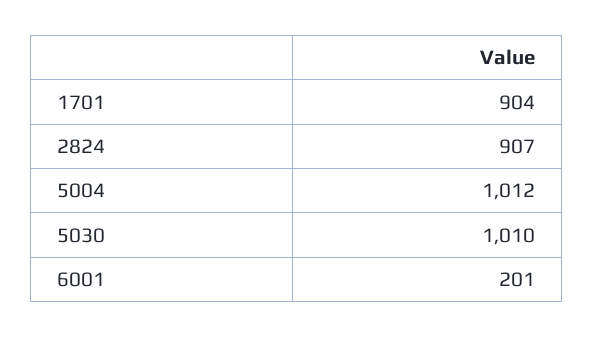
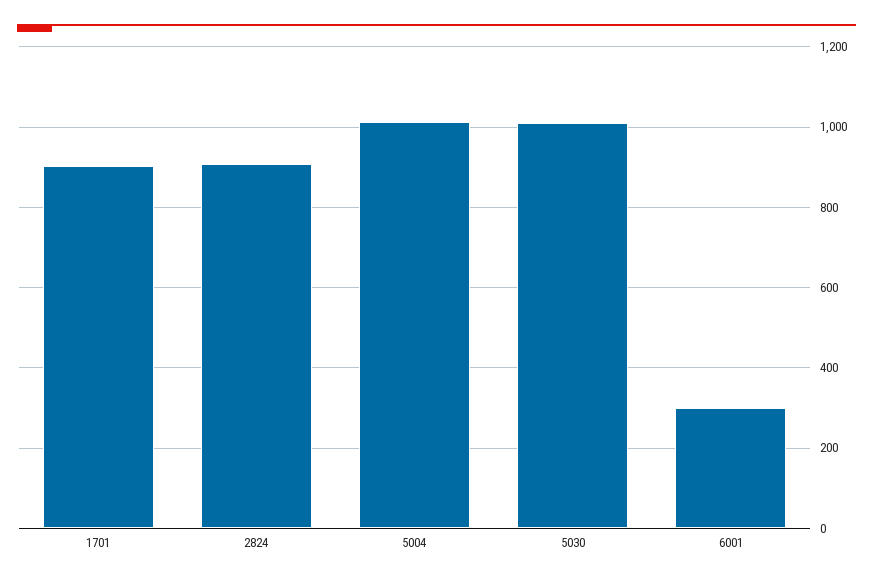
  {
    "1701": 904,
    "2824": 907,
    "5004": 1012,
    "5030": 1010,
-   "6001": 201
+   "6001": 300
  }

